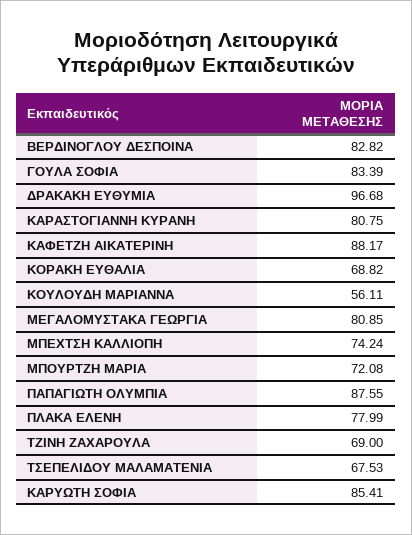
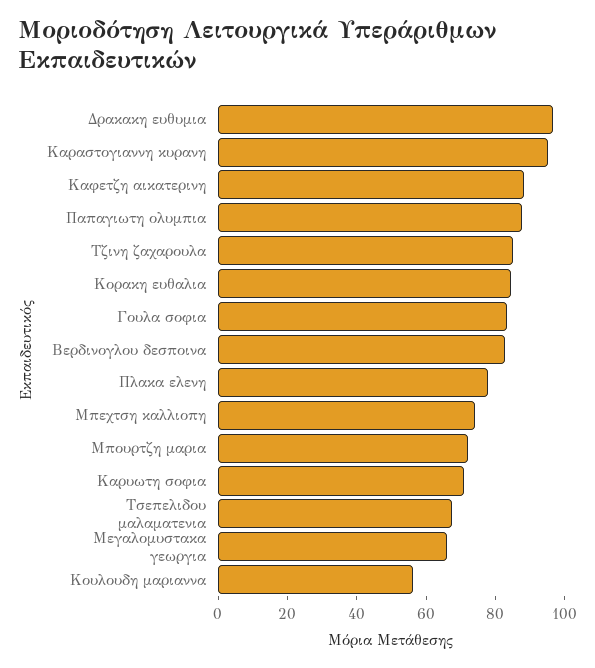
  {
    "ΒΕΡΔΙΝΟΓΛΟΥ ΔΕΣΠΟΙΝΑ": 82.82,
    "ΓΟΥΛΑ ΣΟΦΙΑ": 83.39,
    "ΔΡΑΚΑΚΗ ΕΥΘΥΜΙΑ": 96.68,
-   "ΚΑΡΑΣΤΟΓΙΑΝΝΗ ΚΥΡΑΝΗ": 80.75,
+   "ΚΑΡΑΣΤΟΓΙΑΝΝΗ ΚΥΡΑΝΗ": 95,
    "ΚΑΦΕΤΖΗ ΑΙΚΑΤΕΡΙΝΗ": 88.17,
-   "ΚΟΡΑΚΗ ΕΥΘΑΛΙΑ": 68.82,
+   "ΚΟΡΑΚΗ ΕΥΘΑΛΙΑ": 85,
    "ΚΟΥΛΟΥΔΗ ΜΑΡΙΑΝΝΑ": 56.11,
-   "ΜΕΓΑΛΟΜΥΣΤΑΚΑ ΓΕΩΡΓΙΑ": 80.85,
+   "ΜΕΓΑΛΟΜΥΣΤΑΚΑ ΓΕΩΡΓΙΑ": 65,
    "ΜΠΕΧΤΣΗ ΚΑΛΛΙΟΠΗ": 74.24,
    "ΜΠΟΥΡΤΖΗ ΜΑΡΙΑ": 72.08,
    "ΠΑΠΑΓΙΩΤΗ ΟΛΥΜΠΙΑ": 87.55,
    "ΠΛΑΚΑ ΕΛΕΝΗ": 77.99,
-   "ΤΖΙΝΗ ΖΑΧΑΡΟΥΛΑ": 69,
+   "ΤΖΙΝΗ ΖΑΧΑΡΟΥΛΑ": 85,
    "ΤΣΕΠΕΛΙΔΟΥ ΜΑΛΑΜΑΤΕΝΙΑ": 67.53,
-   "ΚΑΡΥΩΤΗ ΣΟΦΙΑ": 85.41
+   "ΚΑΡΥΩΤΗ ΣΟΦΙΑ": 70
  }

